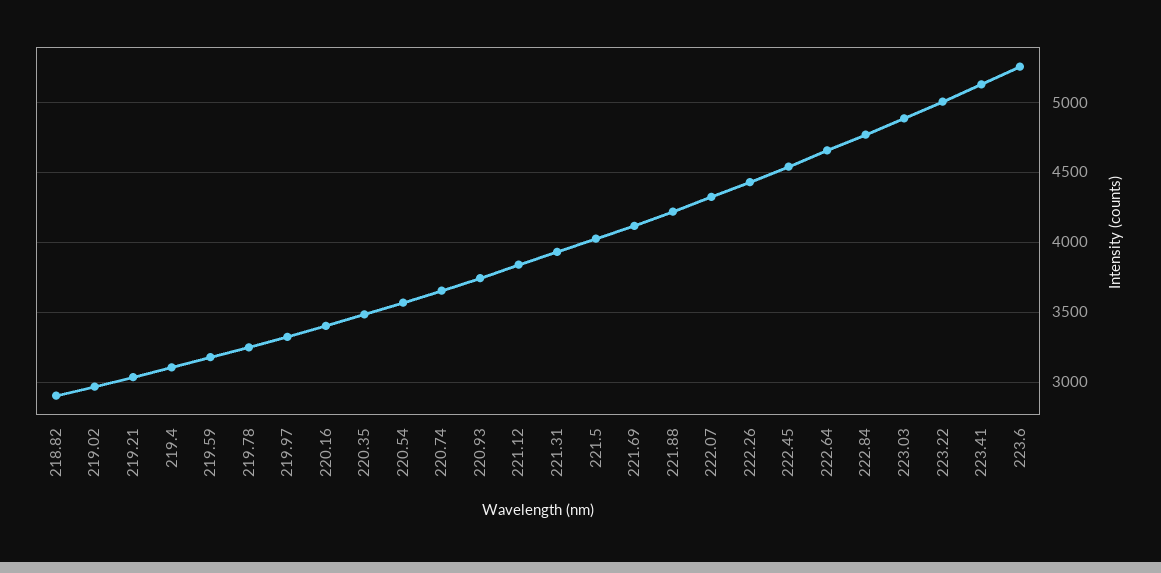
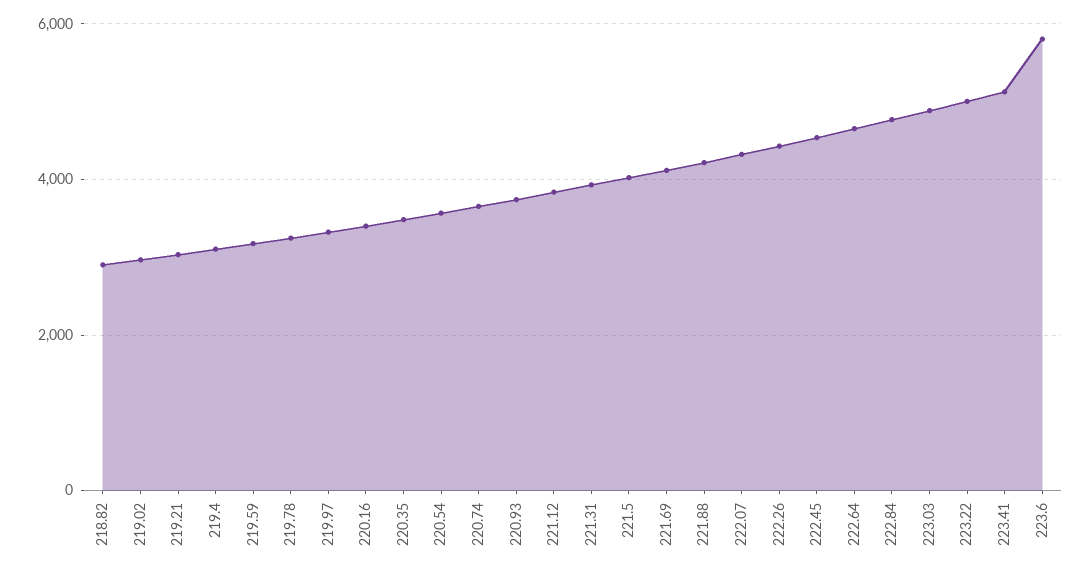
  {
    "218.82": 2900,
    "219.02": 2950,
    "219.21": 3050,
    "219.4": 3100,
    "219.59": 3200,
    "219.78": 3250,
    "219.97": 3300,
    "220.16": 3400,
    "220.35": 3500,
    "220.54": 3550,
    "220.74": 3650,
    "220.93": 3750,
    "221.12": 3850,
    "221.31": 3950,
    "221.5": 4000,
    "221.69": 4100,
    "221.88": 4200,
    "222.07": 4300,
    "222.26": 4450,
    "222.45": 4550,
    "222.64": 4650,
    "222.84": 4750,
    "223.03": 4900,
    "223.22": 5000,
    "223.41": 5150,
-   "223.6": 5250
+   "223.6": 5800
  }

